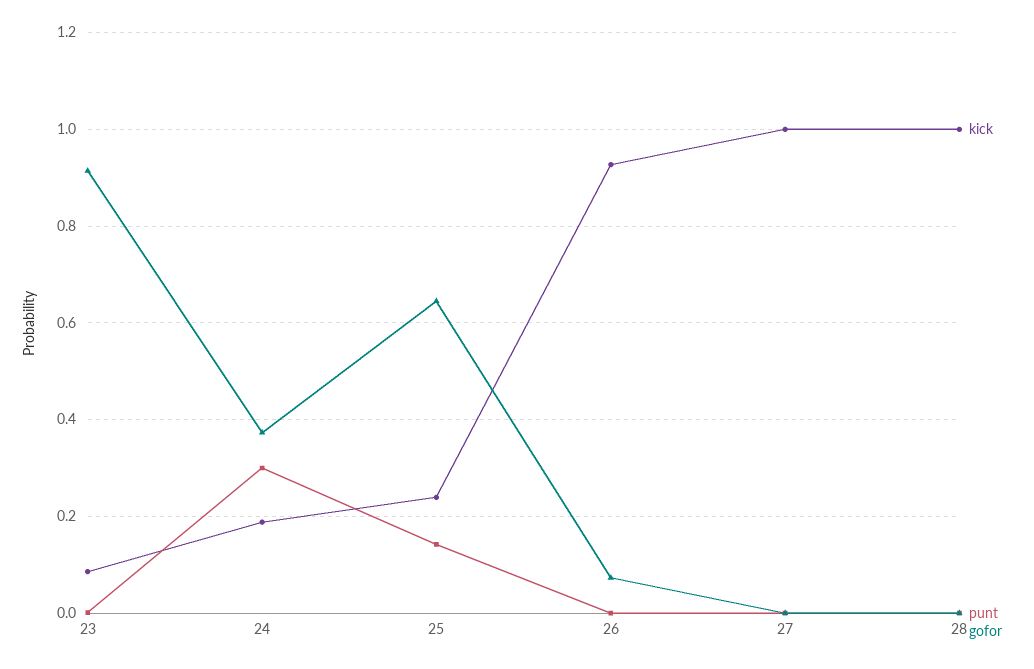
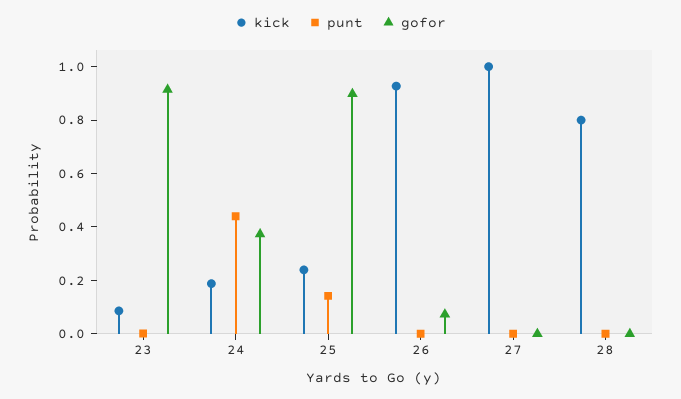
  {
    "kick": {
      "23": 0.08,
      "24": 0.18,
      "25": 0.24,
      "26": 0.92,
      "27": 1,
-     "28": 1
+     "28": 0.8
    },
    "punt": {
      "23": 0,
-     "24": 0.3,
+     "24": 0.45,
      "25": 0.14,
      "26": 0,
      "27": 0,
      "28": 0
    },
    "gofor": {
      "23": 0.92,
      "24": 0.38,
-     "25": 0.64,
+     "25": 0.9,
      "26": 0.08,
      "27": 0,
      "28": 0
    }
  }

